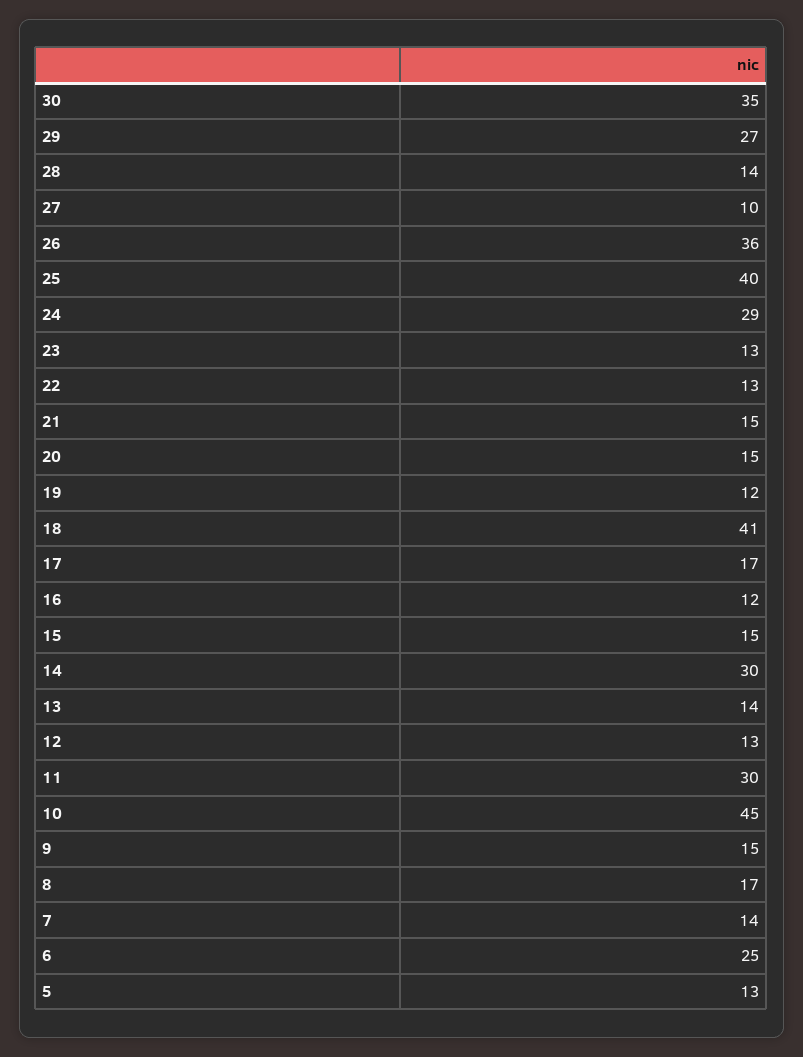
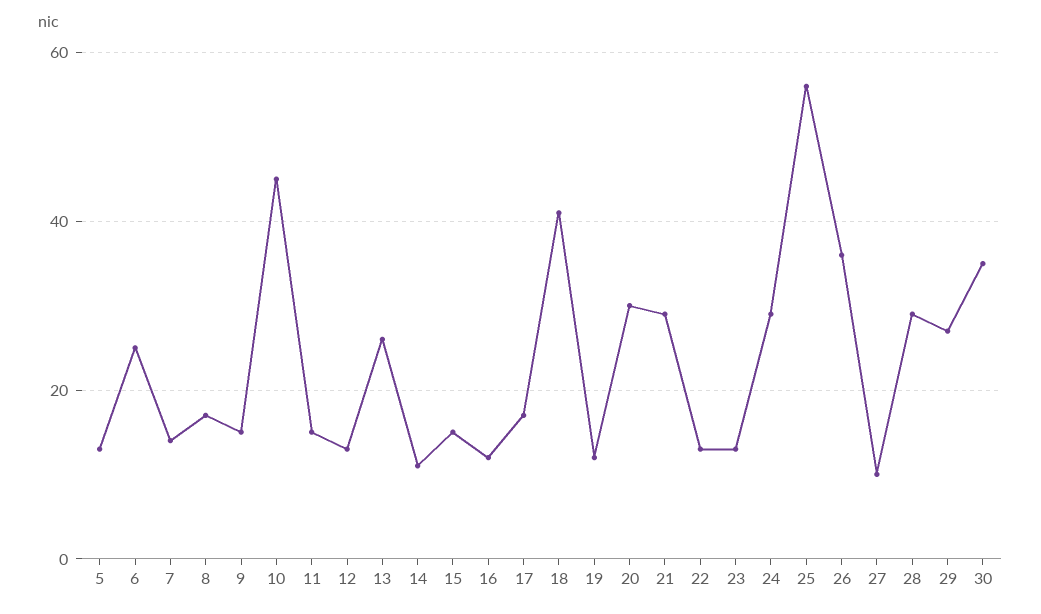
  {
    "30": 35,
    "29": 27,
-   "28": 14,
+   "28": 30,
    "27": 10,
    "26": 36,
-   "25": 40,
+   "25": 55,
    "24": 29,
    "23": 13,
    "22": 13,
-   "21": 15,
+   "21": 30,
-   "20": 15,
+   "20": 30,
    "19": 12,
    "18": 41,
    "17": 17,
    "16": 12,
    "15": 15,
-   "14": 30,
+   "14": 10,
-   "13": 14,
+   "13": 25,
    "12": 13,
-   "11": 30,
+   "11": 15,
    "10": 45,
    "9": 15,
    "8": 17,
    "7": 14,
    "6": 25,
    "5": 13
  }

